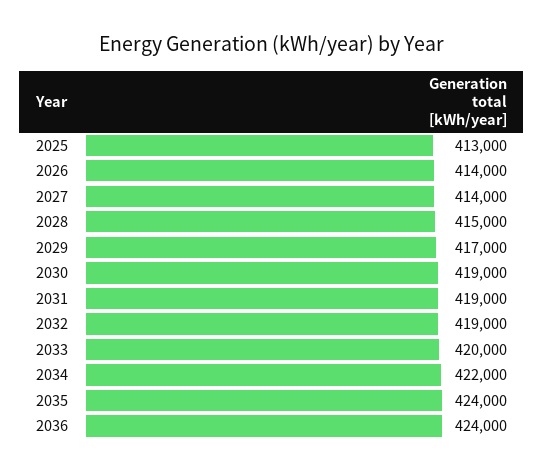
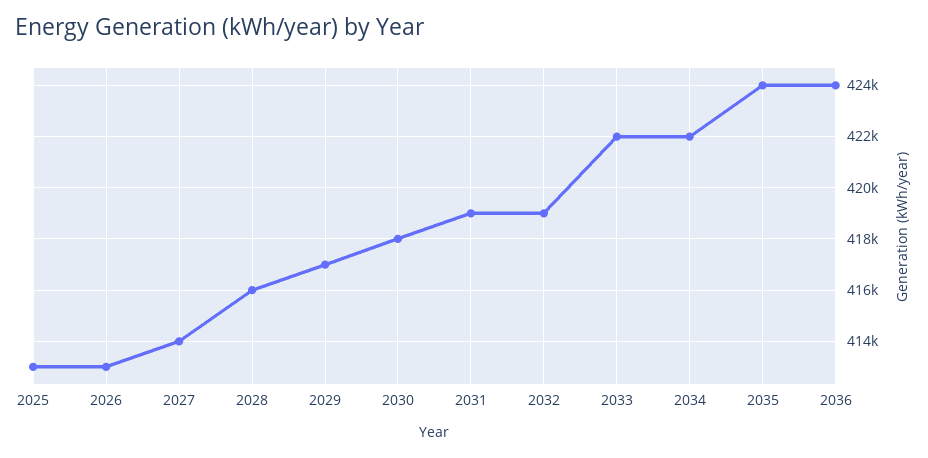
  {
    "2025": 413000,
-   "2026": 414000,
+   "2026": 413000,
    "2027": 414000,
-   "2028": 415000,
+   "2028": 416000,
    "2029": 417000,
-   "2030": 419000,
+   "2030": 418000,
    "2031": 419000,
    "2032": 419000,
-   "2033": 420000,
+   "2033": 422000,
    "2034": 422000,
    "2035": 424000,
    "2036": 424000
  }

